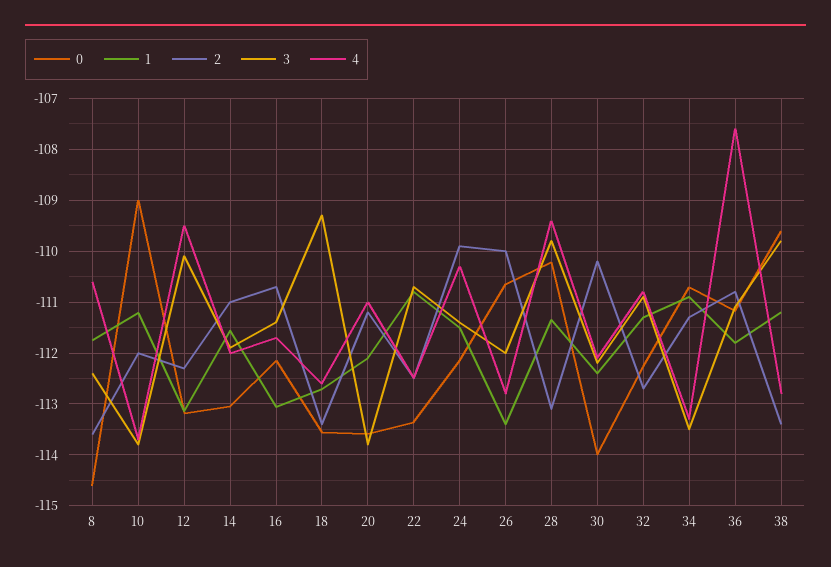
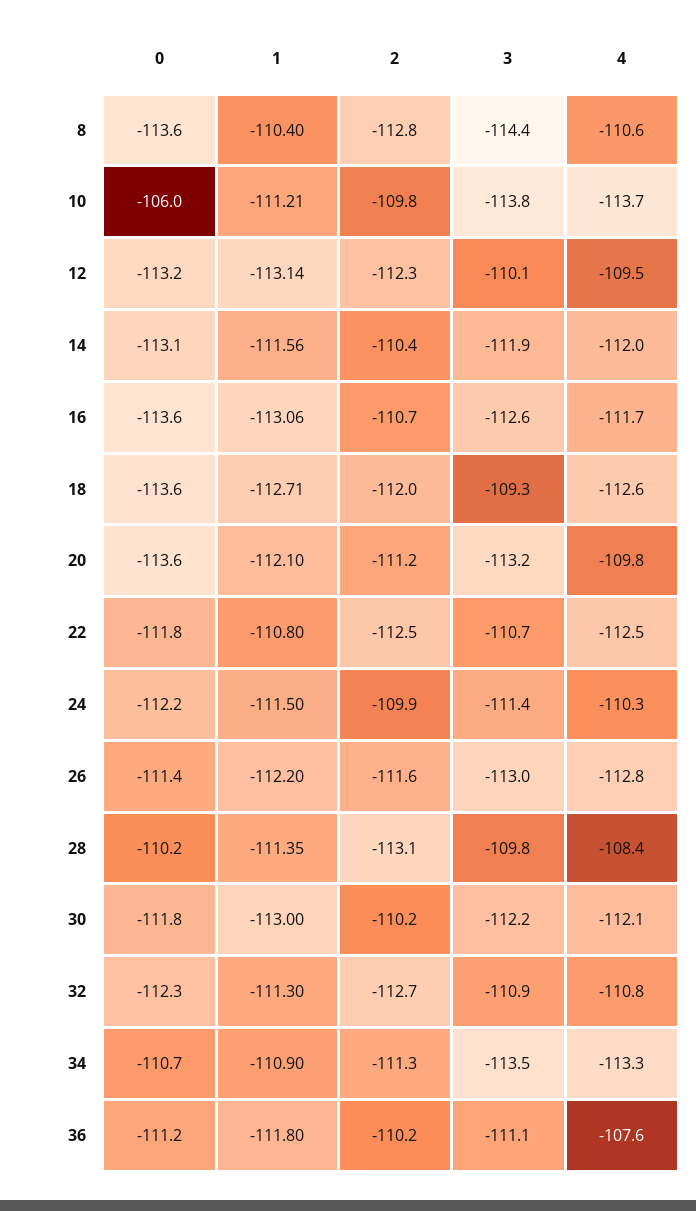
  {
    "0": {
-     "8": -114.6,
+     "8": -113.6,
-     "10": -109,
+     "10": -106,
      "12": -113.2,
      "14": -113.1,
-     "16": -112.2,
+     "16": -113.6,
      "18": -113.6,
      "20": -113.6,
-     "22": -113.4,
+     "22": -111.8,
      "24": -112.2,
-     "26": -110.6,
+     "26": -111.4,
      "28": -110.2,
-     "30": -114,
+     "30": -111.8,
      "32": -112.3,
      "34": -110.7,
-     "36": -111.2,
+     "36": -111.2
-     "38": -109.6
    },
    "1": {
-     "8": -111.8,
+     "8": -110.4,
      "10": -111.21,
      "12": -113.14,
      "14": -111.56,
      "16": -113.06,
      "18": -112.71,
      "20": -112.1,
      "22": -110.8,
      "24": -111.5,
-     "26": -113.4,
+     "26": -112.2,
      "28": -111.35,
-     "30": -112.4,
+     "30": -113,
      "32": -111.3,
      "34": -110.9,
-     "36": -111.8,
+     "36": -111.8
-     "38": -111.2
    },
    "2": {
-     "8": -113.6,
+     "8": -112.8,
-     "10": -112,
+     "10": -109.8,
      "12": -112.3,
-     "14": -111,
+     "14": -110.4,
      "16": -110.7,
-     "18": -113.4,
+     "18": -112,
      "20": -111.2,
      "22": -112.5,
      "24": -109.9,
-     "26": -110,
+     "26": -111.6,
      "28": -113.1,
      "30": -110.2,
      "32": -112.7,
      "34": -111.3,
-     "36": -110.8,
+     "36": -110.2
-     "38": -113.4
    },
    "3": {
-     "8": -112.4,
+     "8": -114.4,
      "10": -113.8,
      "12": -110.1,
      "14": -111.9,
-     "16": -111.4,
+     "16": -112.6,
      "18": -109.3,
-     "20": -113.8,
+     "20": -113.2,
      "22": -110.7,
      "24": -111.4,
-     "26": -112,
+     "26": -113,
      "28": -109.8,
      "30": -112.2,
      "32": -110.9,
      "34": -113.5,
-     "36": -111.1,
+     "36": -111.1
-     "38": -109.8
    },
    "4": {
      "8": -110.6,
      "10": -113.7,
      "12": -109.5,
      "14": -112,
      "16": -111.7,
      "18": -112.6,
-     "20": -111,
+     "20": -109.8,
      "22": -112.5,
      "24": -110.3,
      "26": -112.8,
-     "28": -109.4,
+     "28": -108.4,
      "30": -112.1,
      "32": -110.8,
      "34": -113.3,
-     "36": -107.6,
+     "36": -107.6
-     "38": -112.8
    }
  }

